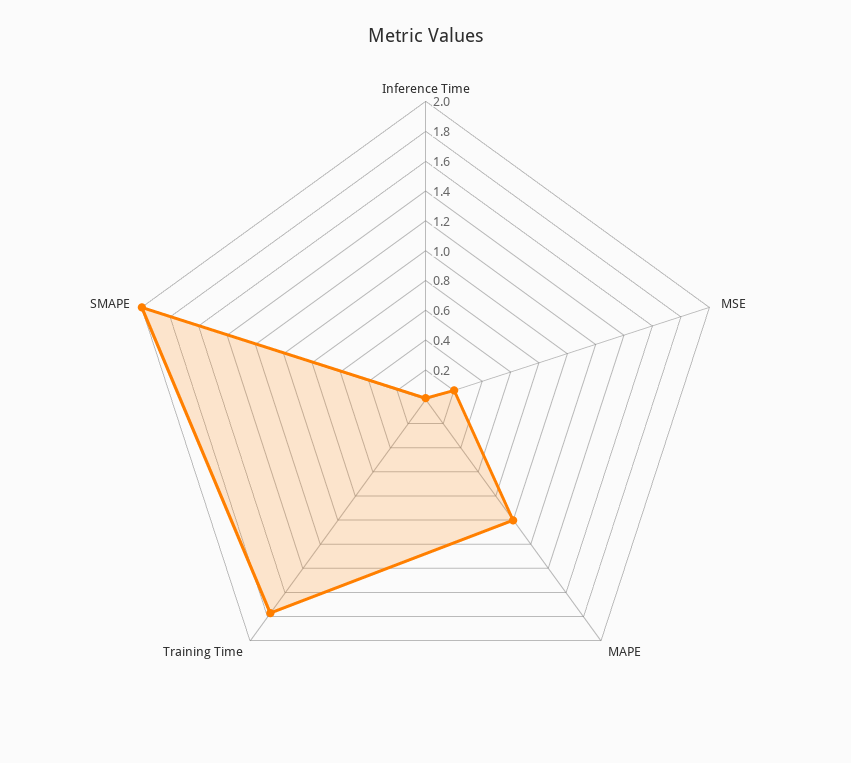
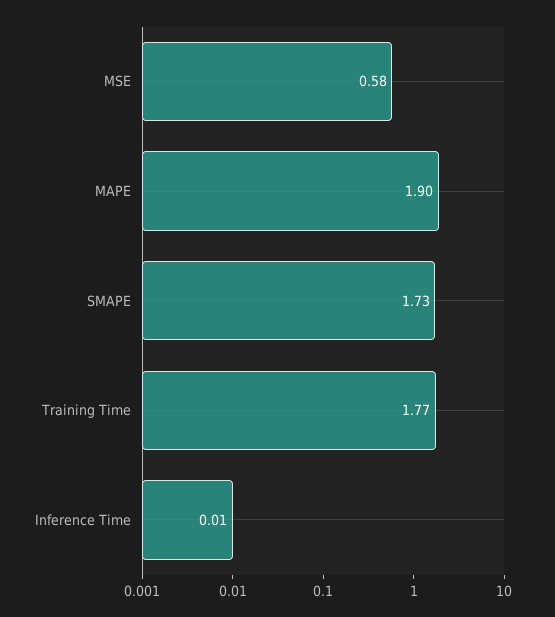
  {
    "Inference Time": 0.01,
-   "MSE": 0.2,
+   "MSE": 0.58,
-   "MAPE": 1,
+   "MAPE": 1.9,
    "Training Time": 1.77,
-   "SMAPE": 2
+   "SMAPE": 1.73
  }

